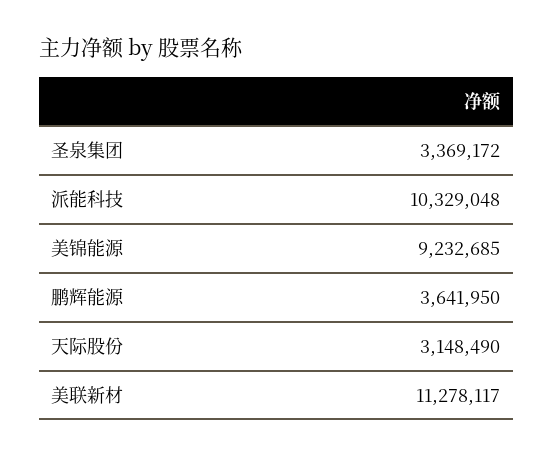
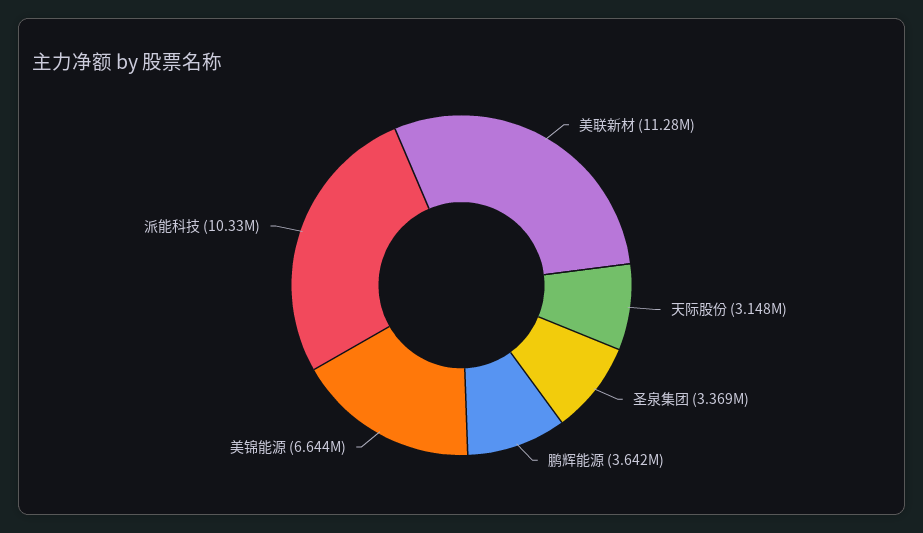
  {
    "圣泉集团": 3369172,
    "派能科技": 10329048,
-   "美锦能源": 9232685,
+   "美锦能源": 6644000,
    "鹏辉能源": 3641950,
    "天际股份": 3148490,
    "美联新材": 11278117
  }

